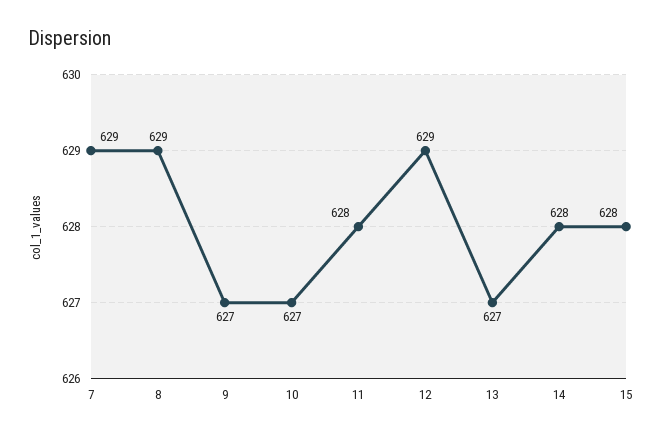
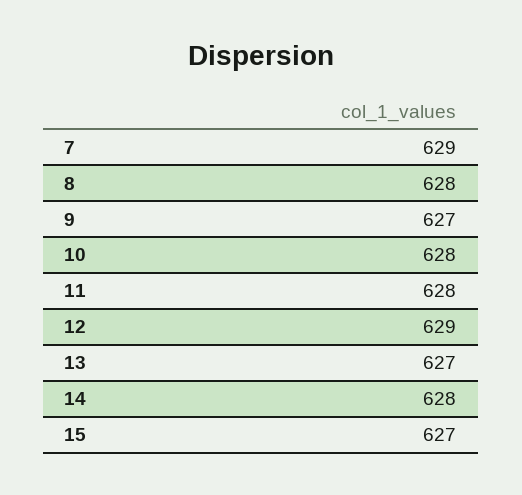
  {
    "7": 629,
-   "8": 629,
+   "8": 628,
    "9": 627,
-   "10": 627,
+   "10": 628,
    "11": 628,
    "12": 629,
    "13": 627,
    "14": 628,
-   "15": 628
+   "15": 627
  }

